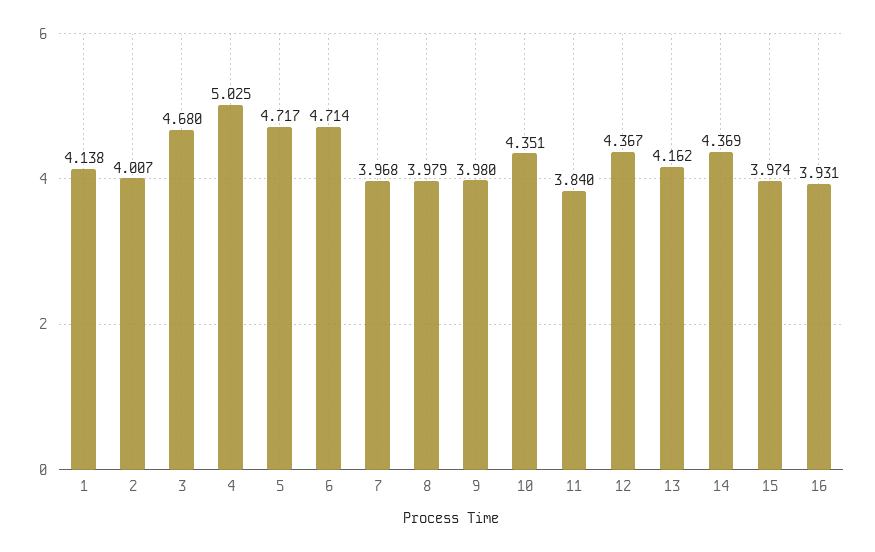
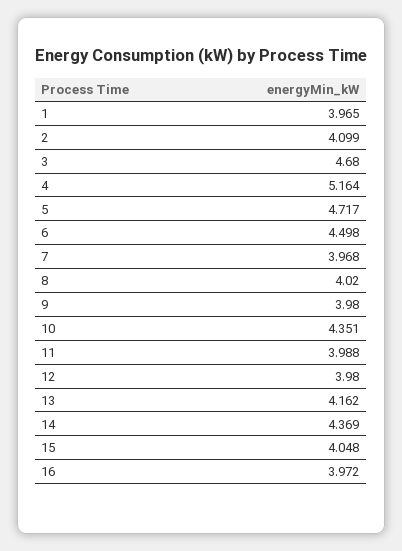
  {
-   "1": 4.138,
+   "1": 3.965,
-   "2": 4.007,
+   "2": 4.099,
    "3": 4.68,
-   "4": 5.025,
+   "4": 5.164,
    "5": 4.717,
-   "6": 4.714,
+   "6": 4.498,
    "7": 3.968,
-   "8": 3.979,
+   "8": 4.02,
    "9": 3.98,
    "10": 4.351,
-   "11": 3.84,
+   "11": 3.988,
-   "12": 4.367,
+   "12": 3.98,
    "13": 4.162,
    "14": 4.369,
-   "15": 3.974,
+   "15": 4.048,
-   "16": 3.931
+   "16": 3.972
  }

